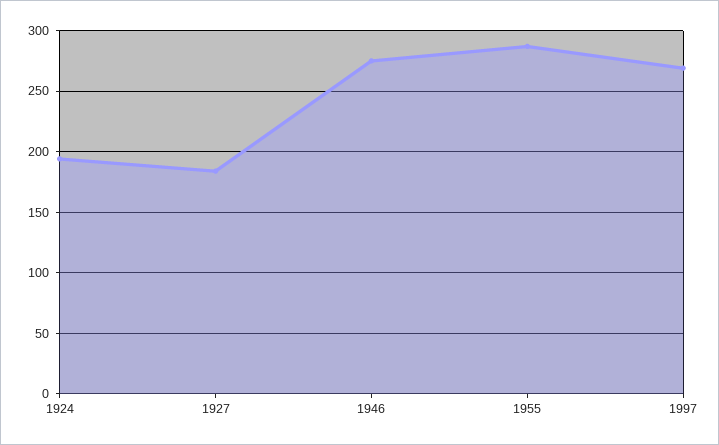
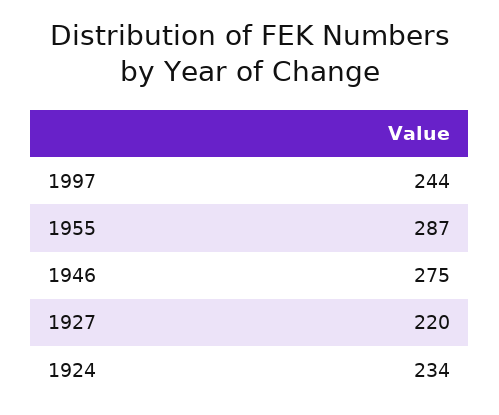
  {
-   "1924": 195,
+   "1924": 234,
-   "1927": 185,
+   "1927": 220,
    "1946": 275,
    "1955": 287,
-   "1997": 270
+   "1997": 244
  }

